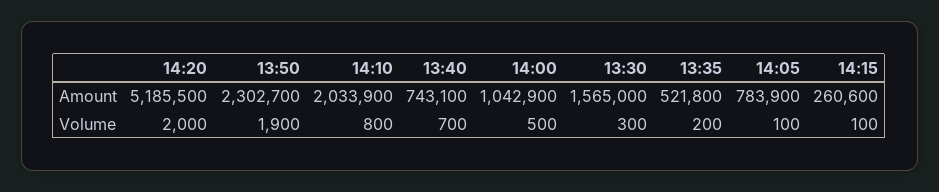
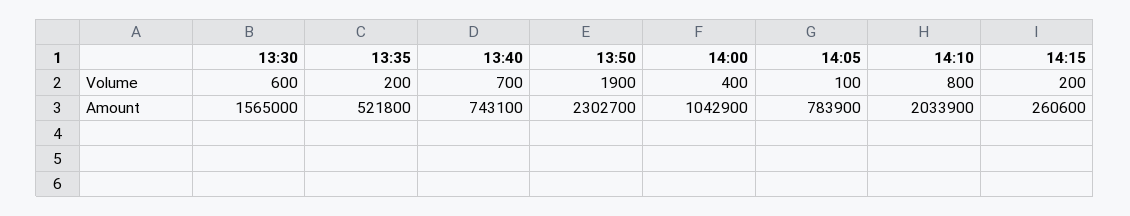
  {
-   "14:20": {
-     "Amount": 5185500,
-     "Volume": 2000
-   },
    "13:50": {
      "Amount": 2302700,
      "Volume": 1900
    },
    "14:10": {
      "Amount": 2033900,
      "Volume": 800
    },
    "13:40": {
      "Amount": 743100,
      "Volume": 700
    },
    "14:00": {
      "Amount": 1042900,
-     "Volume": 500
+     "Volume": 400
    },
    "13:30": {
      "Amount": 1565000,
-     "Volume": 300
+     "Volume": 600
    },
    "13:35": {
      "Amount": 521800,
      "Volume": 200
    },
    "14:05": {
      "Amount": 783900,
      "Volume": 100
    },
    "14:15": {
      "Amount": 260600,
-     "Volume": 100
+     "Volume": 200
    }
  }

